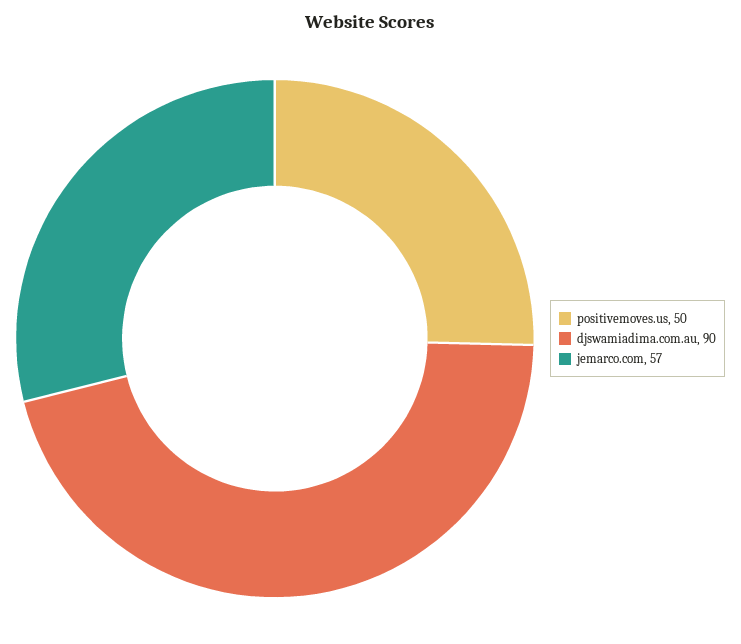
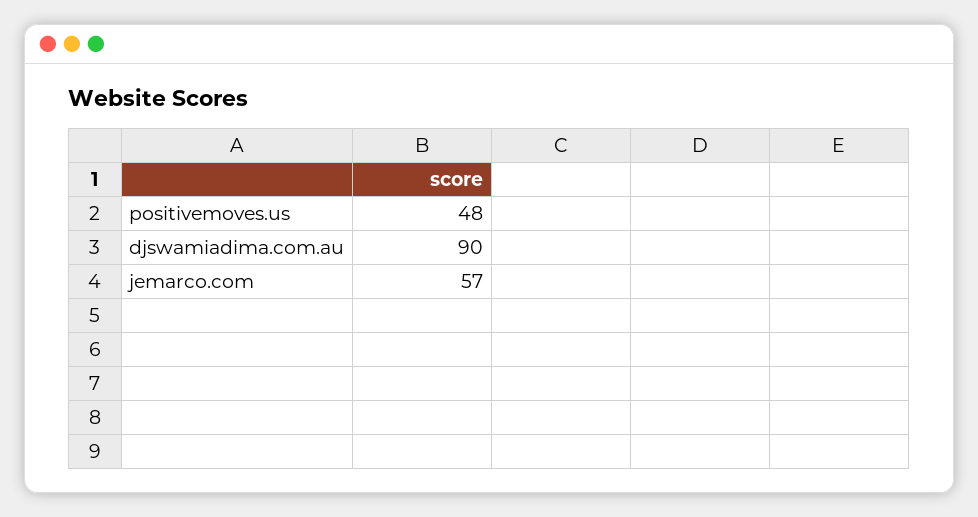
  {
-   "positivemoves.us": 50,
+   "positivemoves.us": 48,
    "djswamiadima.com.au": 90,
    "jemarco.com": 57
  }

